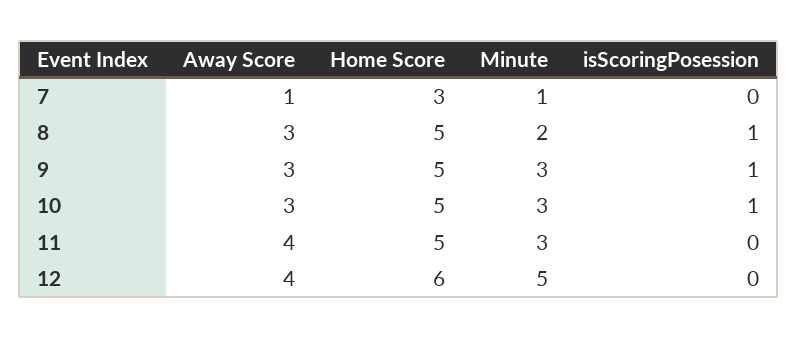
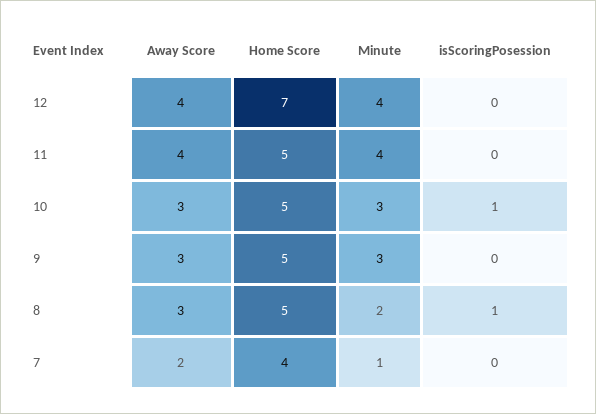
  {
    "Away Score": {
-     "7": 1,
+     "7": 2,
      "8": 3,
      "9": 3,
      "10": 3,
      "11": 4,
      "12": 4
    },
    "Home Score": {
-     "7": 3,
+     "7": 4,
      "8": 5,
      "9": 5,
      "10": 5,
      "11": 5,
-     "12": 6
+     "12": 7
    },
    "Minute": {
      "7": 1,
      "8": 2,
      "9": 3,
      "10": 3,
-     "11": 3,
+     "11": 4,
-     "12": 5
+     "12": 4
    },
    "isScoringPosession": {
      "7": 0,
      "8": 1,
-     "9": 1,
+     "9": 0,
      "10": 1,
      "11": 0,
      "12": 0
    }
  }

